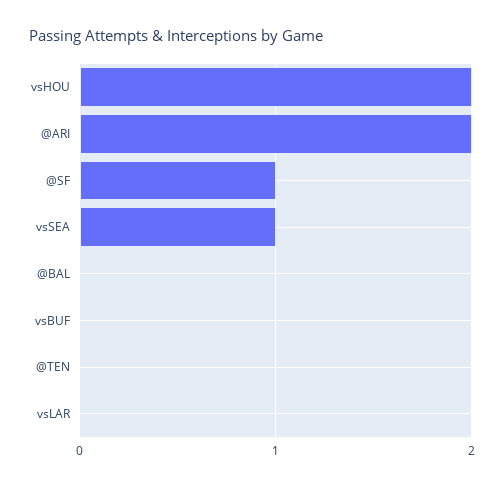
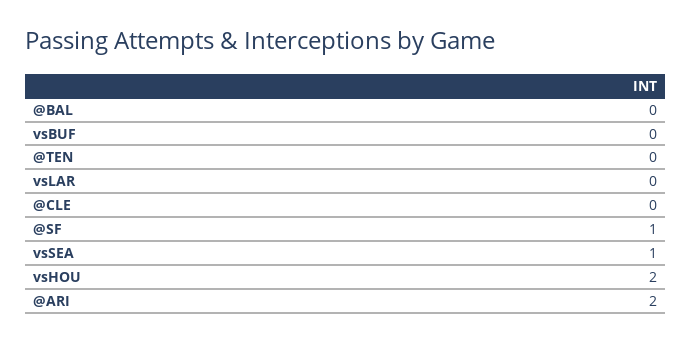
  {
    "vsHOU": 2,
    "@ARI": 2,
    "@SF": 1,
    "vsSEA": 1,
    "@BAL": 0,
    "vsBUF": 0,
    "@TEN": 0,
-   "vsLAR": 0
+   "vsLAR": 0,
+   "@CLE": 0
  }

